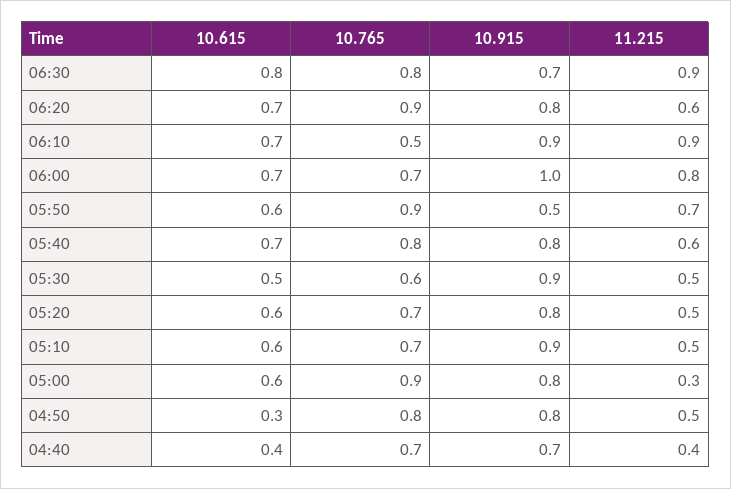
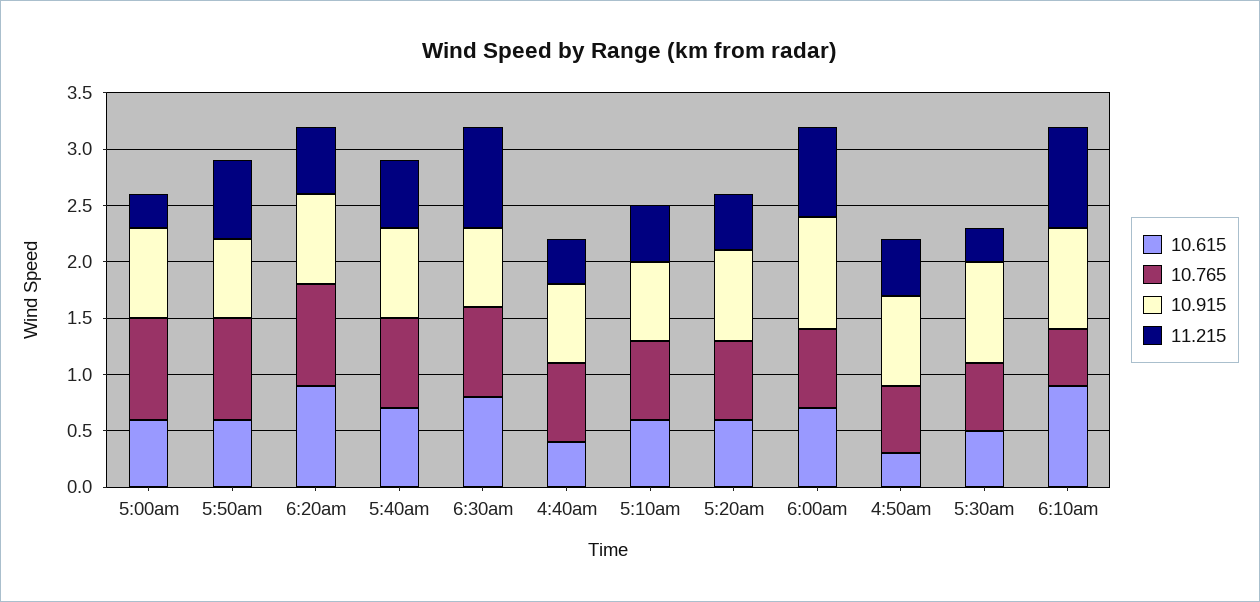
  {
    "10.615": {
      "06:30": 0.8,
-     "06:20": 0.7,
+     "06:20": 0.9,
-     "06:10": 0.7,
+     "06:10": 0.9,
      "06:00": 0.7,
      "05:50": 0.6,
      "05:40": 0.7,
      "05:30": 0.5,
      "05:20": 0.6,
      "05:10": 0.6,
      "05:00": 0.6,
      "04:50": 0.3,
      "04:40": 0.4
    },
    "10.765": {
      "06:30": 0.8,
      "06:20": 0.9,
      "06:10": 0.5,
      "06:00": 0.7,
      "05:50": 0.9,
      "05:40": 0.8,
      "05:30": 0.6,
      "05:20": 0.7,
      "05:10": 0.7,
      "05:00": 0.9,
-     "04:50": 0.8,
+     "04:50": 0.6,
      "04:40": 0.7
    },
    "10.915": {
      "06:30": 0.7,
      "06:20": 0.8,
      "06:10": 0.9,
      "06:00": 1,
-     "05:50": 0.5,
+     "05:50": 0.7,
      "05:40": 0.8,
      "05:30": 0.9,
      "05:20": 0.8,
-     "05:10": 0.9,
+     "05:10": 0.7,
      "05:00": 0.8,
      "04:50": 0.8,
      "04:40": 0.7
    },
    "11.215": {
      "06:30": 0.9,
      "06:20": 0.6,
      "06:10": 0.9,
      "06:00": 0.8,
      "05:50": 0.7,
      "05:40": 0.6,
-     "05:30": 0.5,
+     "05:30": 0.3,
      "05:20": 0.5,
      "05:10": 0.5,
      "05:00": 0.3,
      "04:50": 0.5,
      "04:40": 0.4
    }
  }

